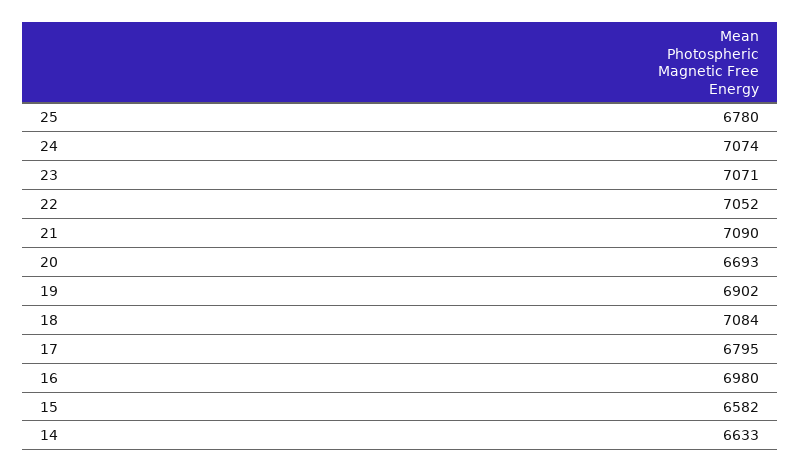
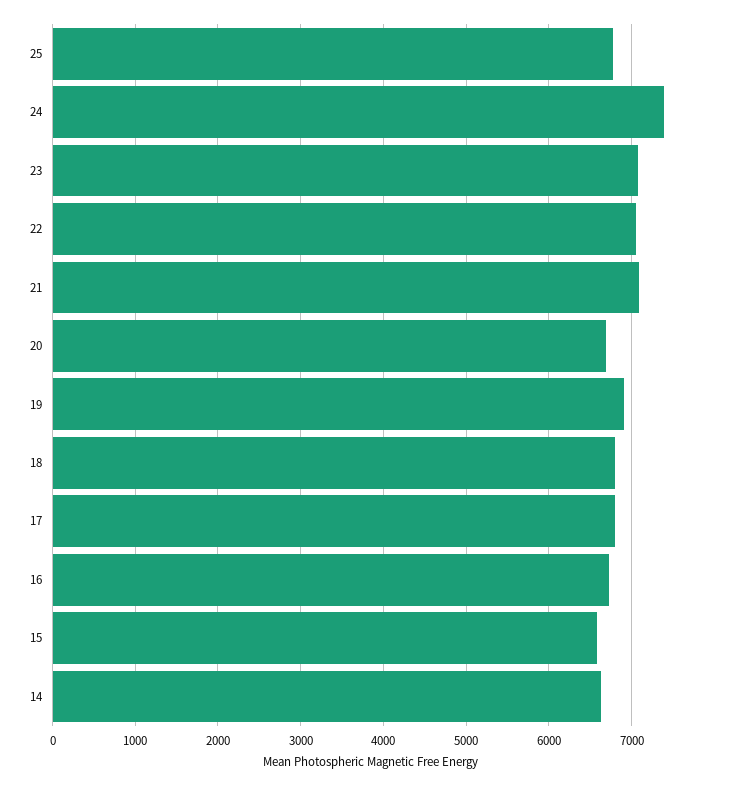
  {
    "25": 6780,
-   "24": 7074,
+   "24": 7400,
    "23": 7071,
    "22": 7052,
    "21": 7090,
    "20": 6693,
    "19": 6902,
-   "18": 7084,
+   "18": 6800,
    "17": 6795,
-   "16": 6980,
+   "16": 6700,
    "15": 6582,
    "14": 6633
  }

